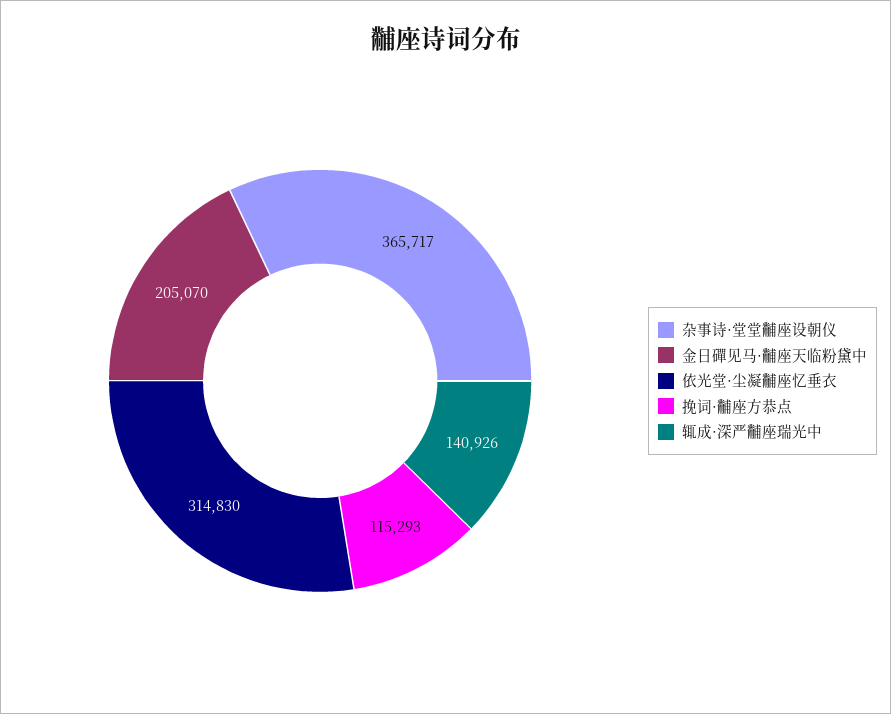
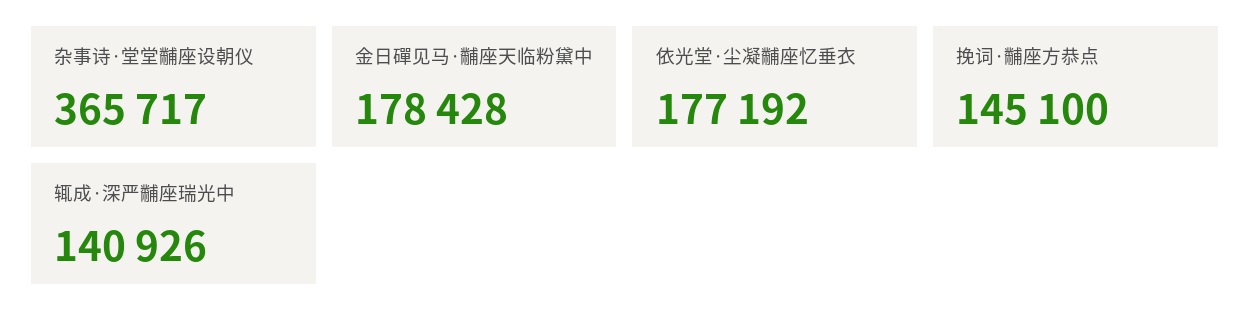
  {
    "杂事诗·堂堂黼座设朝仪": 365717,
-   "金日磾见马·黼座天临粉黛中": 205070,
+   "金日磾见马·黼座天临粉黛中": 178428,
-   "依光堂·尘凝黼座忆垂衣": 314830,
+   "依光堂·尘凝黼座忆垂衣": 177192,
-   "挽词·黼座方恭点": 115293,
+   "挽词·黼座方恭点": 145100,
    "辄成·深严黼座瑞光中": 140926
  }

